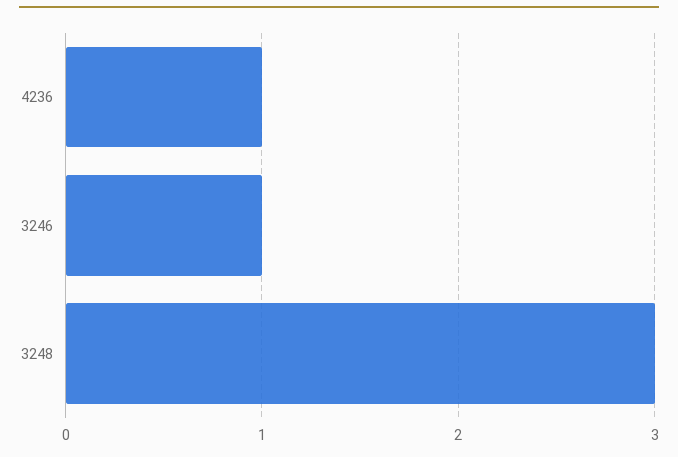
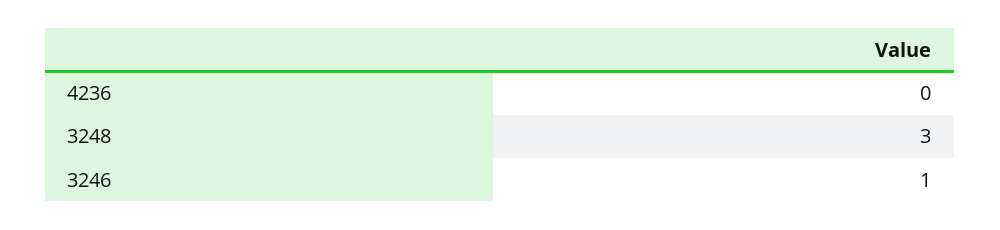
  {
-   "4236": 1,
+   "4236": 0,
    "3246": 1,
    "3248": 3
  }

